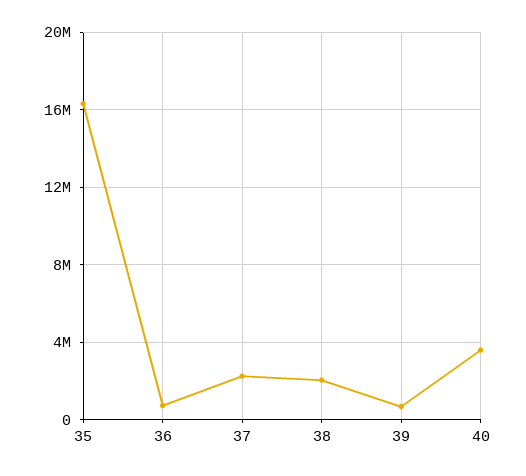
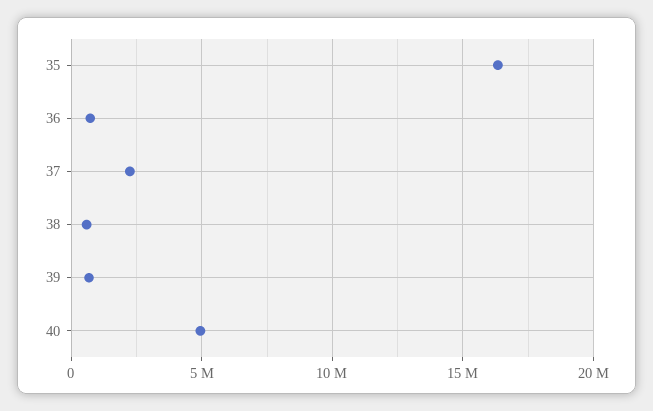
  {
    "35": 16500000,
    "36": 500000,
    "37": 2000000,
-   "38": 2000000,
+   "38": 500000,
    "39": 500000,
-   "40": 3500000
+   "40": 5000000
  }

